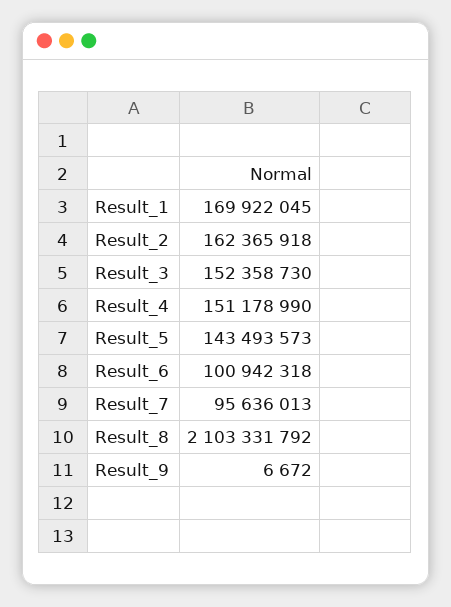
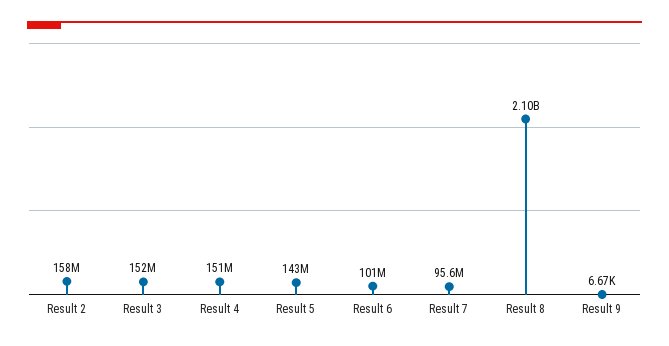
  {
-   "Result_1": 169922045,
-   "Result_2": 162365918,
+   "Result_2": 158000000,
    "Result_3": 152358730,
    "Result_4": 151178990,
    "Result_5": 143493573,
    "Result_6": 100942318,
    "Result_7": 95636013,
    "Result_8": 2103331792,
    "Result_9": 6672
  }

